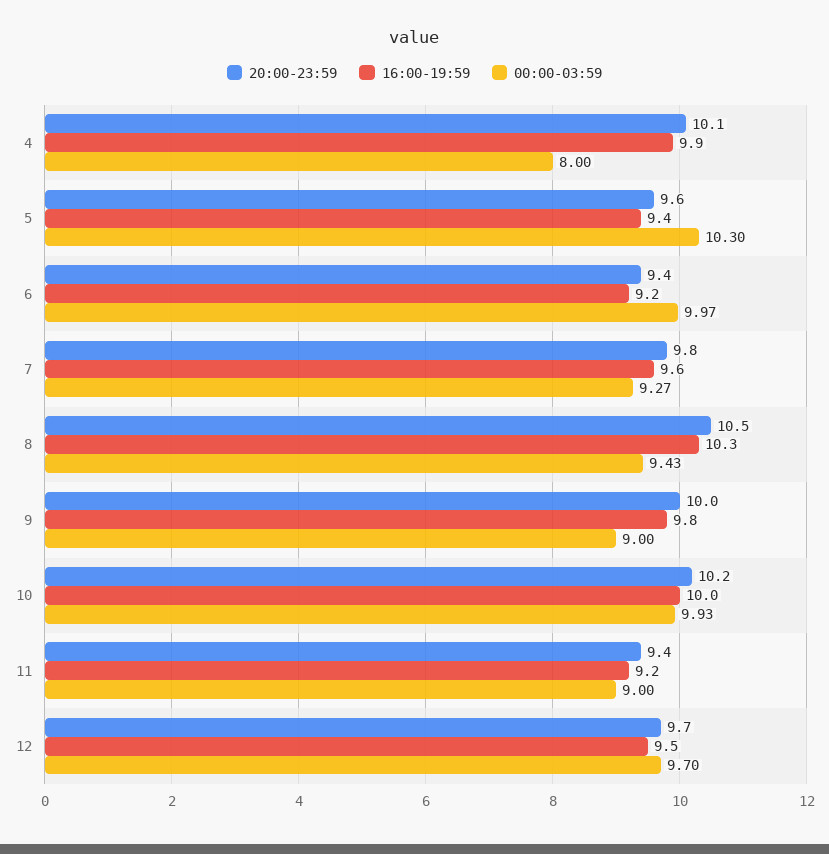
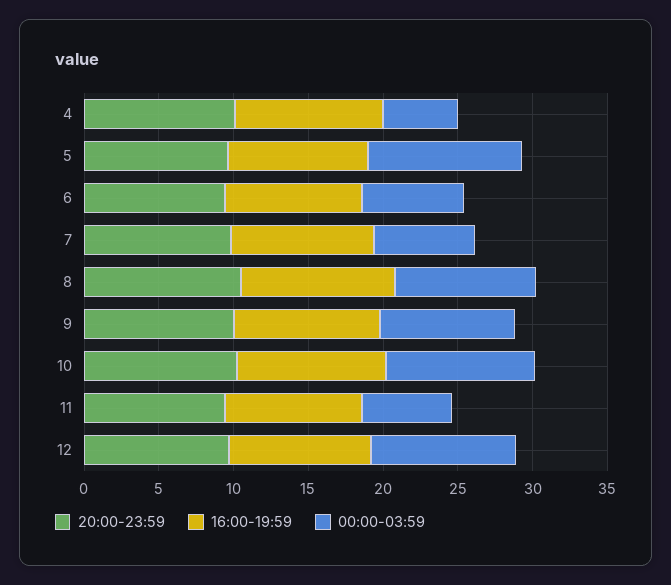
  {
    "20:00-23:59": {
      "4": 10.1,
      "5": 9.6,
      "6": 9.4,
      "7": 9.8,
      "8": 10.5,
      "9": 10,
      "10": 10.2,
      "11": 9.4,
      "12": 9.7
    },
    "16:00-19:59": {
      "4": 9.9,
      "5": 9.4,
      "6": 9.2,
      "7": 9.6,
      "8": 10.3,
      "9": 9.8,
      "10": 10,
      "11": 9.2,
      "12": 9.5
    },
    "00:00-03:59": {
-     "4": 8,
+     "4": 5,
      "5": 10.3,
-     "6": 9.97,
+     "6": 7,
-     "7": 9.27,
+     "7": 7,
      "8": 9.43,
      "9": 9,
      "10": 9.93,
-     "11": 9,
+     "11": 6,
      "12": 9.7
    }
  }

